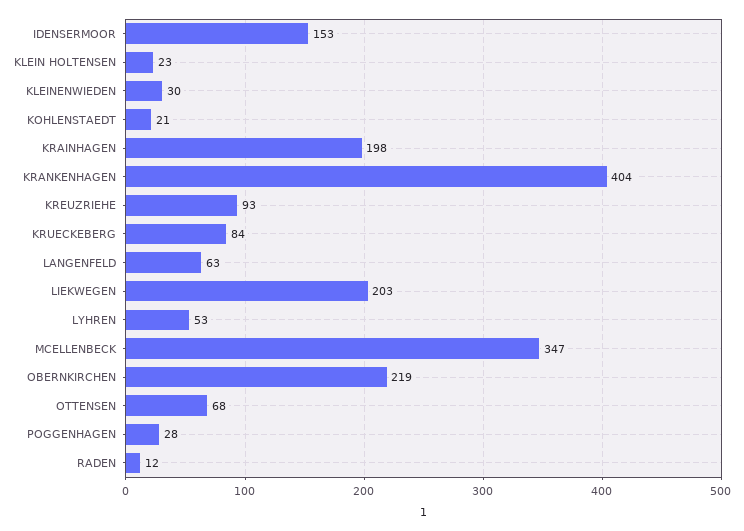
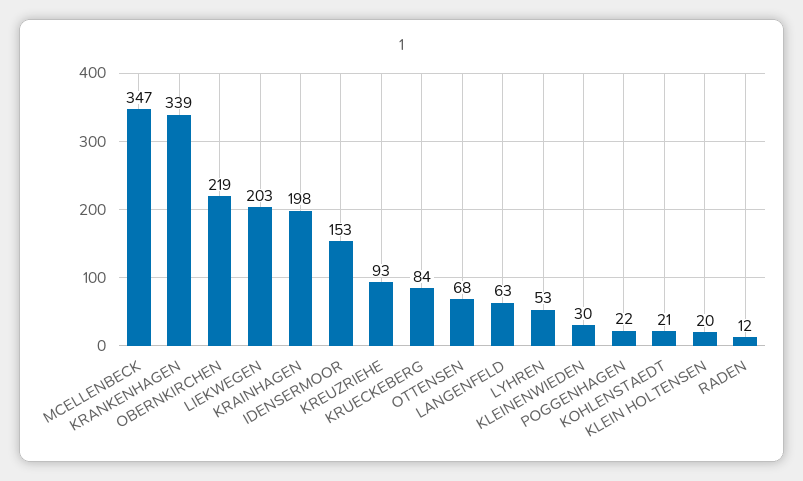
  {
    "IDENSERMOOR": 153,
-   "KLEIN HOLTENSEN": 23,
+   "KLEIN HOLTENSEN": 20,
    "KLEINENWIEDEN": 30,
    "KOHLENSTAEDT": 21,
    "KRAINHAGEN": 198,
-   "KRANKENHAGEN": 404,
+   "KRANKENHAGEN": 339,
    "KREUZRIEHE": 93,
    "KRUECKEBERG": 84,
    "LANGENFELD": 63,
    "LIEKWEGEN": 203,
    "LYHREN": 53,
    "MCELLENBECK": 347,
    "OBERNKIRCHEN": 219,
    "OTTENSEN": 68,
-   "POGGENHAGEN": 28,
+   "POGGENHAGEN": 22,
    "RADEN": 12
  }

